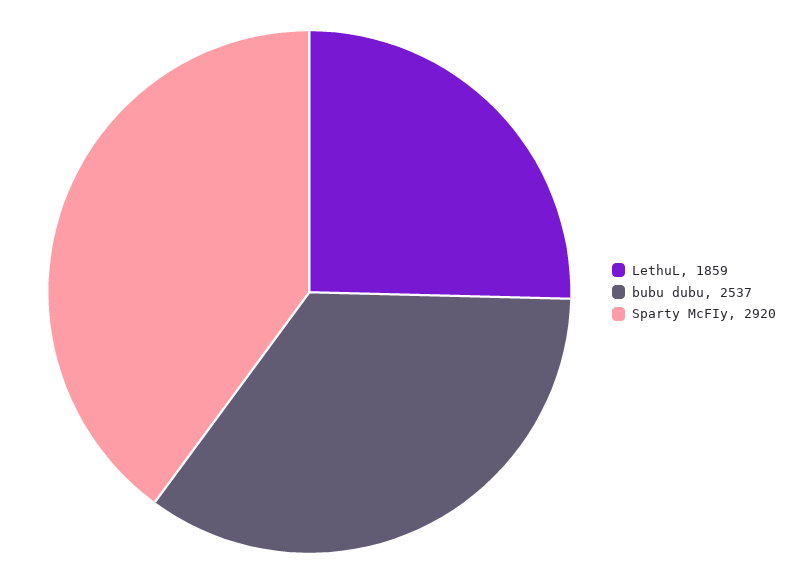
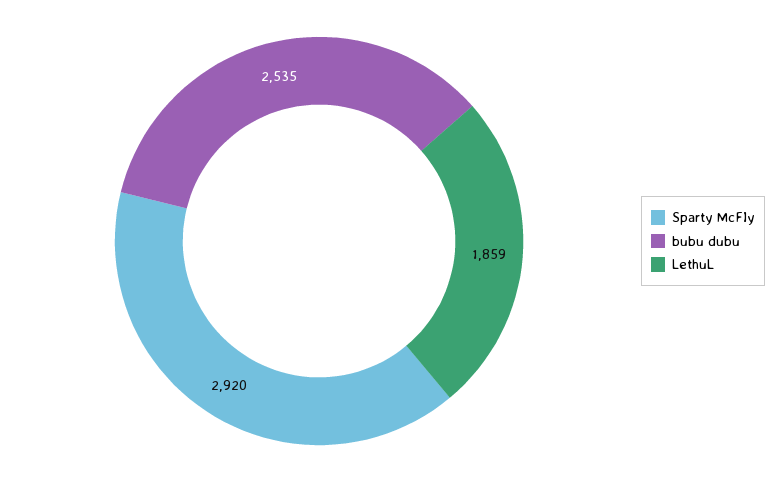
  {
    "LethuL": 1859,
-   "bubu dubu": 2537,
+   "bubu dubu": 2535,
    "Sparty McFIy": 2920
  }

